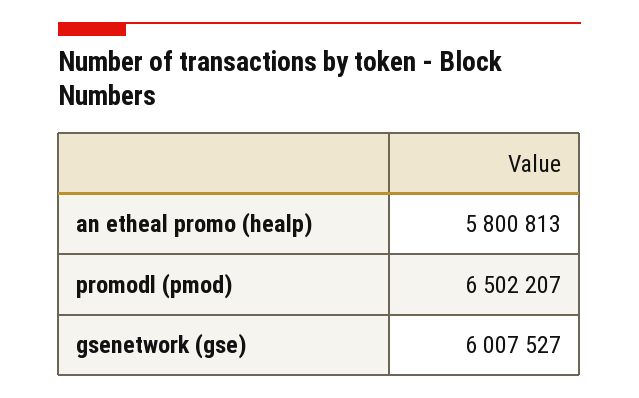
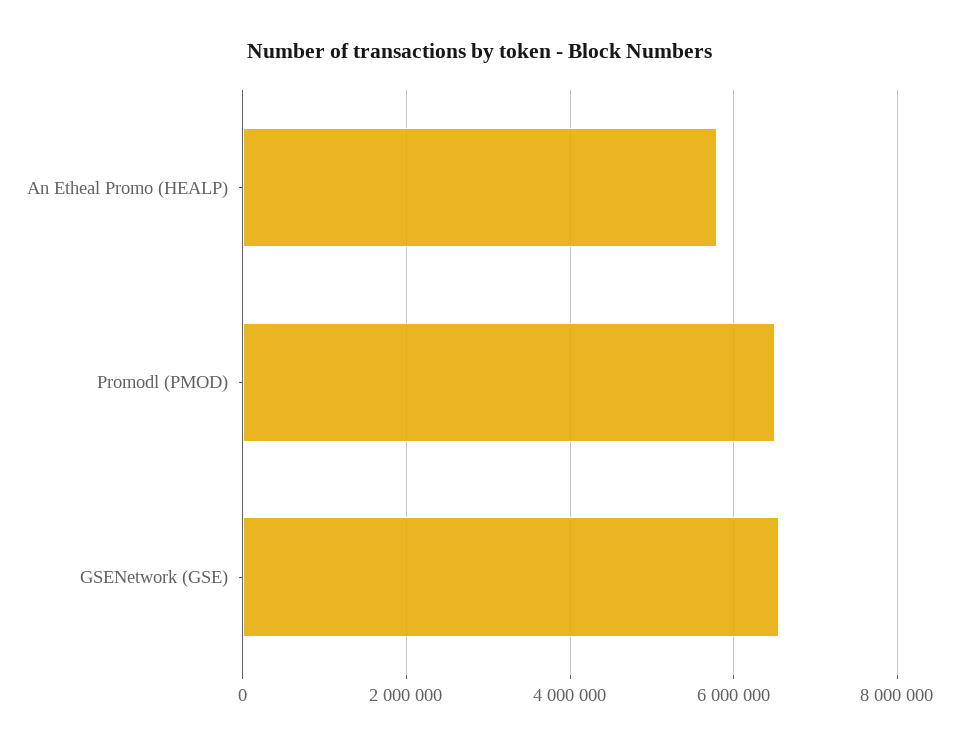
  {
    "an etheal promo (healp)": 5800813,
    "promodl (pmod)": 6502207,
-   "gsenetwork (gse)": 6007527
+   "gsenetwork (gse)": 6600000
  }

